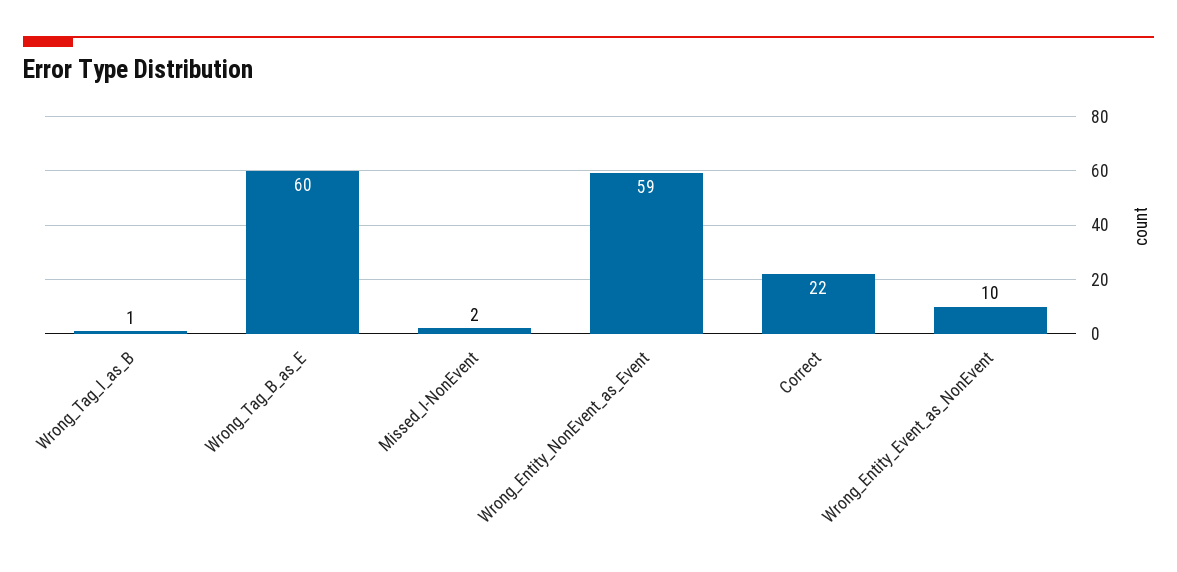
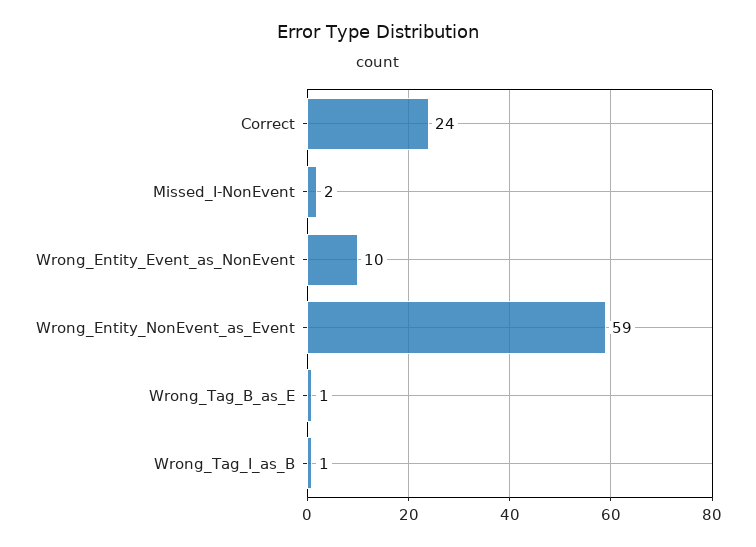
  {
    "Wrong_Tag_I_as_B": 1,
-   "Wrong_Tag_B_as_E": 60,
+   "Wrong_Tag_B_as_E": 1,
    "Missed_I-NonEvent": 2,
    "Wrong_Entity_NonEvent_as_Event": 59,
-   "Correct": 22,
+   "Correct": 24,
    "Wrong_Entity_Event_as_NonEvent": 10
  }

